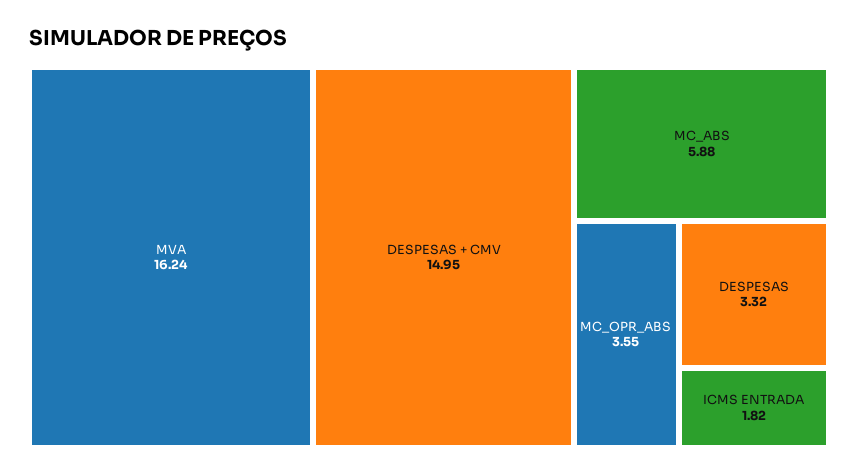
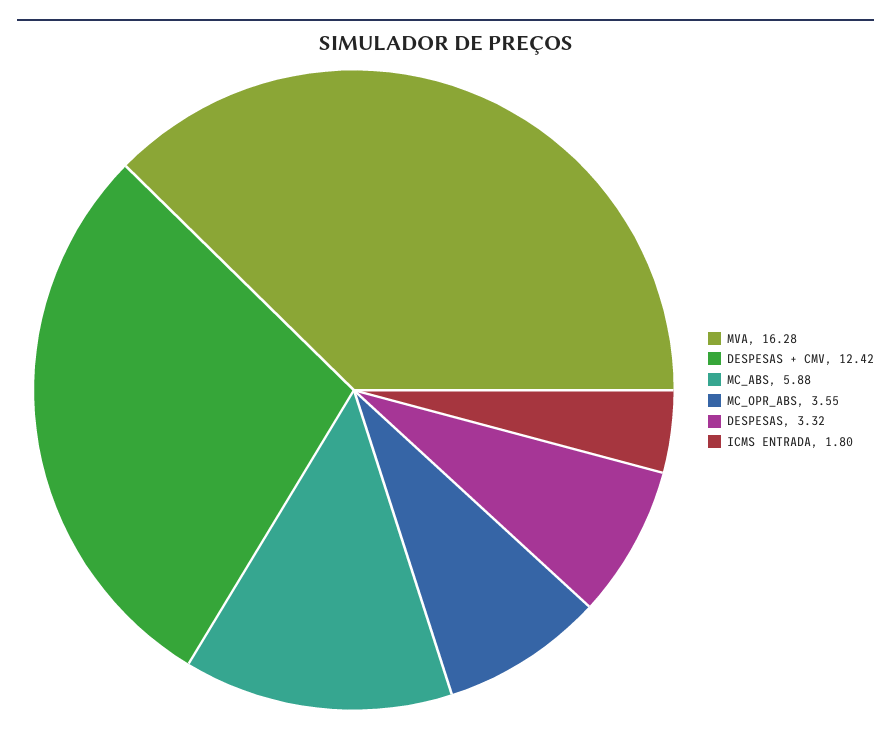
  {
-   "MVA": 16.24,
+   "MVA": 16.28,
-   "DESPESAS + CMV": 14.95,
+   "DESPESAS + CMV": 12.42,
    "MC_ABS": 5.88,
    "MC_OPR_ABS": 3.55,
    "DESPESAS": 3.32,
-   "ICMS ENTRADA": 1.82
+   "ICMS ENTRADA": 1.8
  }

